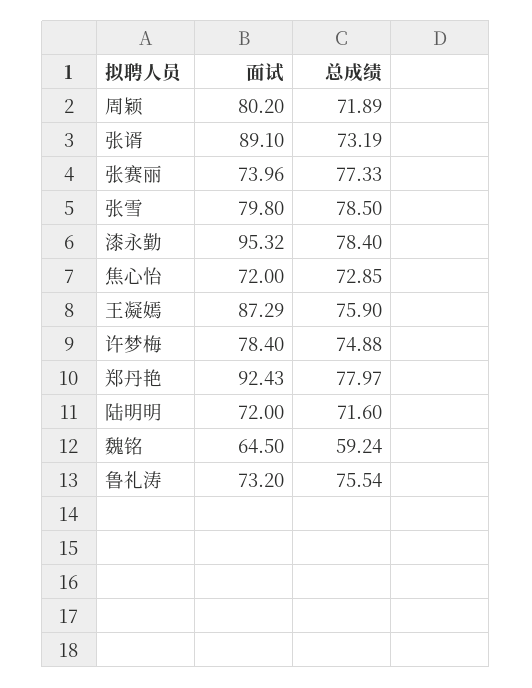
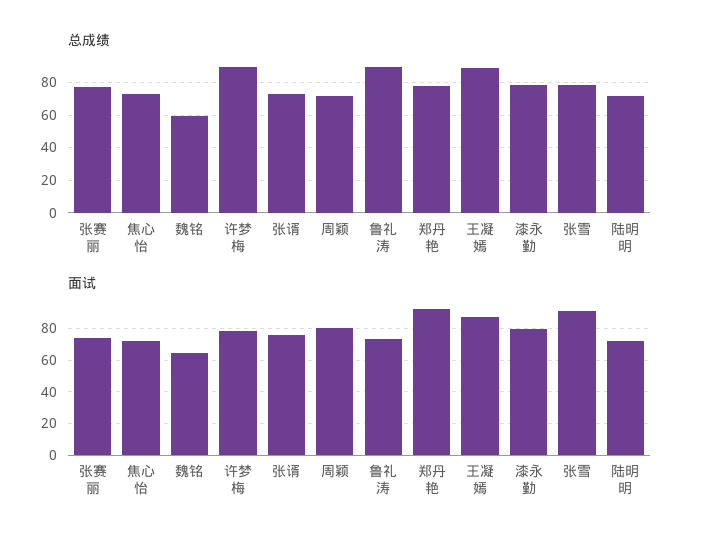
  {
    "面试": {
      "周颖": 80.2,
-     "张谞": 89.1,
+     "张谞": 75,
      "张赛丽": 73.96,
-     "张雪": 79.8,
+     "张雪": 90,
-     "漆永勤": 95.32,
+     "漆永勤": 80,
      "焦心怡": 72,
      "王凝嫣": 87.29,
      "许梦梅": 78.4,
      "郑丹艳": 92.43,
      "陆明明": 72,
      "魏铭": 64.5,
      "鲁礼涛": 73.2
    },
    "总成绩": {
      "周颖": 71.89,
      "张谞": 73.19,
      "张赛丽": 77.33,
      "张雪": 78.5,
      "漆永勤": 78.4,
      "焦心怡": 72.85,
-     "王凝嫣": 75.9,
+     "王凝嫣": 90,
-     "许梦梅": 74.88,
+     "许梦梅": 90,
      "郑丹艳": 77.97,
      "陆明明": 71.6,
      "魏铭": 59.24,
-     "鲁礼涛": 75.54
+     "鲁礼涛": 90
    }
  }

